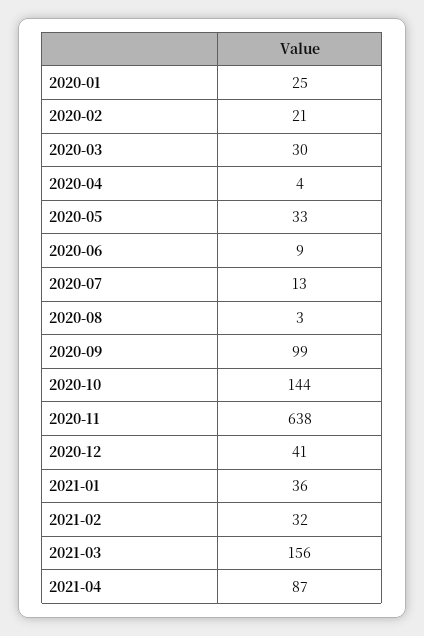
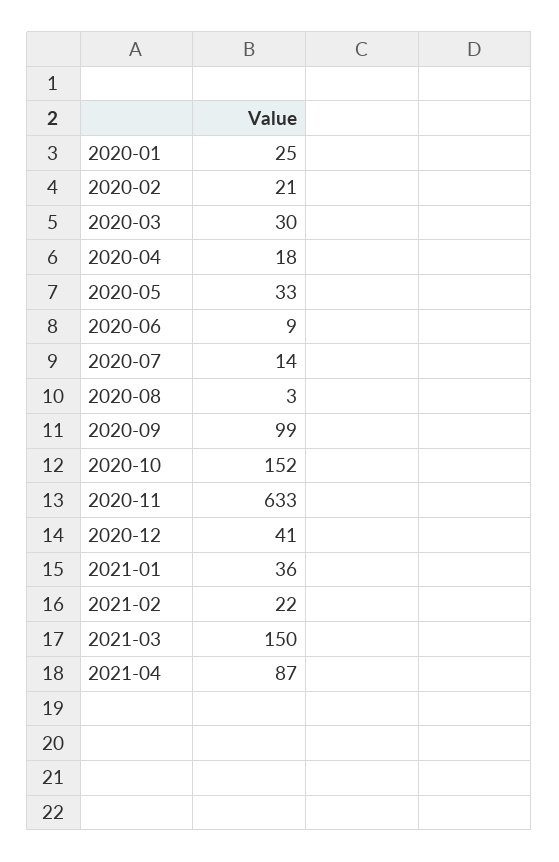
  {
    "2020-01": 25,
    "2020-02": 21,
    "2020-03": 30,
-   "2020-04": 4,
+   "2020-04": 18,
    "2020-05": 33,
    "2020-06": 9,
-   "2020-07": 13,
+   "2020-07": 14,
    "2020-08": 3,
    "2020-09": 99,
-   "2020-10": 144,
+   "2020-10": 152,
-   "2020-11": 638,
+   "2020-11": 633,
    "2020-12": 41,
    "2021-01": 36,
-   "2021-02": 32,
+   "2021-02": 22,
-   "2021-03": 156,
+   "2021-03": 150,
    "2021-04": 87
  }

